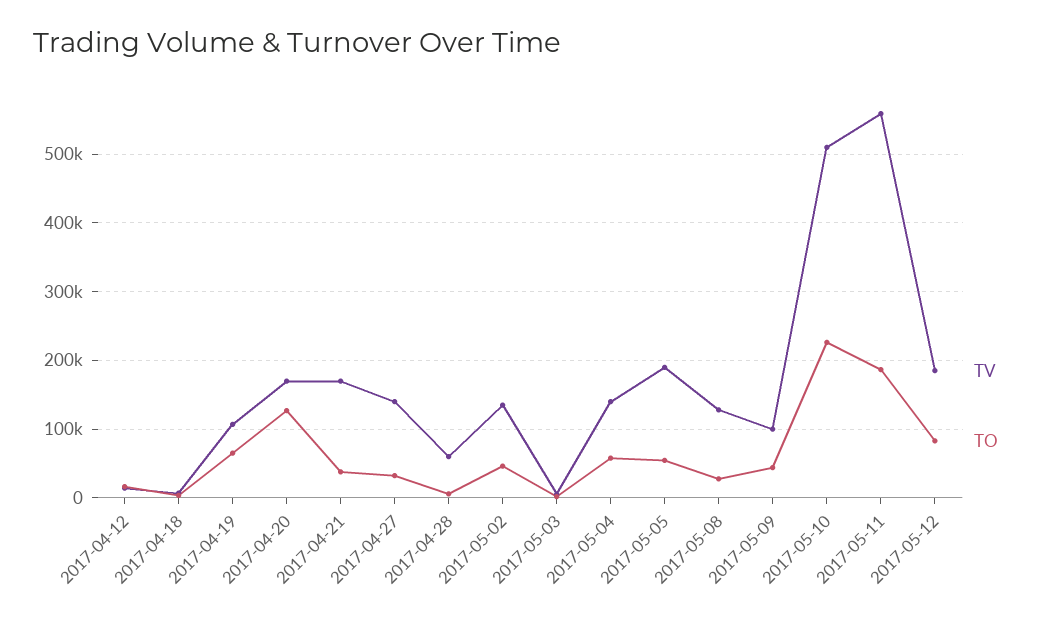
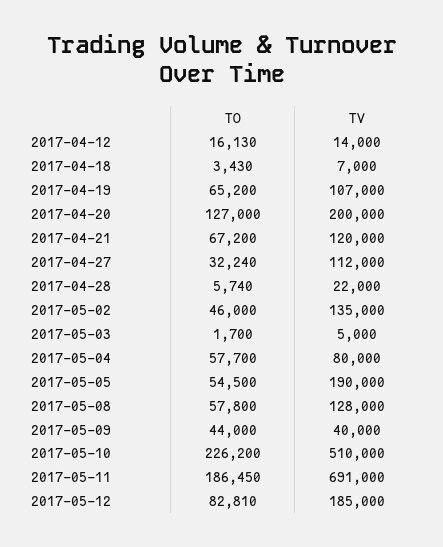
  {
    "TV": {
      "2017-04-12": 14000,
      "2017-04-18": 7000,
      "2017-04-19": 107000,
-     "2017-04-20": 170000,
+     "2017-04-20": 200000,
-     "2017-04-21": 170000,
+     "2017-04-21": 120000,
-     "2017-04-27": 140000,
+     "2017-04-27": 112000,
-     "2017-04-28": 60000,
+     "2017-04-28": 22000,
      "2017-05-02": 135000,
      "2017-05-03": 5000,
-     "2017-05-04": 140000,
+     "2017-05-04": 80000,
      "2017-05-05": 190000,
      "2017-05-08": 128000,
-     "2017-05-09": 100000,
+     "2017-05-09": 40000,
      "2017-05-10": 510000,
-     "2017-05-11": 560000,
+     "2017-05-11": 691000,
      "2017-05-12": 185000
    },
    "TO": {
      "2017-04-12": 16130,
      "2017-04-18": 3430,
      "2017-04-19": 65200,
      "2017-04-20": 127000,
-     "2017-04-21": 40000,
+     "2017-04-21": 67200,
      "2017-04-27": 32240,
      "2017-04-28": 5740,
      "2017-05-02": 46000,
      "2017-05-03": 1700,
      "2017-05-04": 57700,
      "2017-05-05": 54500,
-     "2017-05-08": 30000,
+     "2017-05-08": 57800,
      "2017-05-09": 44000,
      "2017-05-10": 226200,
      "2017-05-11": 186450,
      "2017-05-12": 82810
    }
  }

